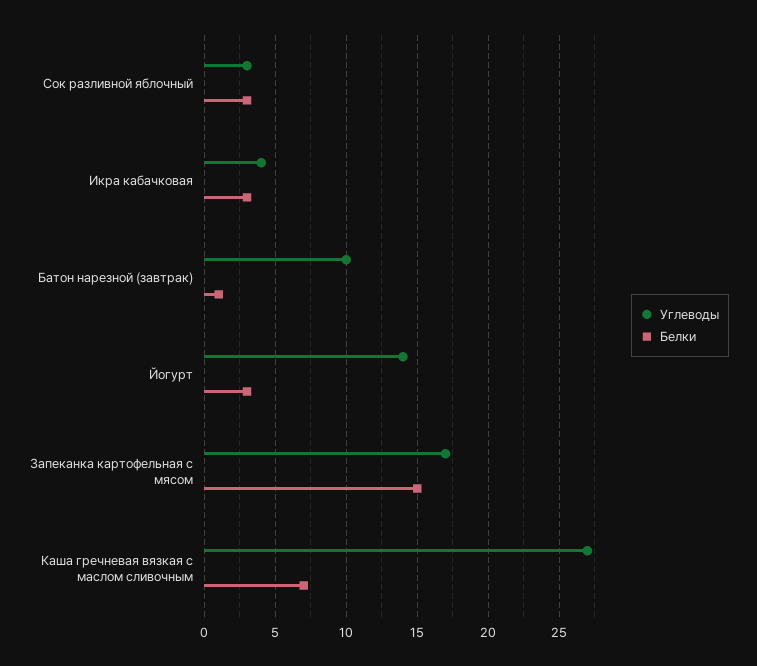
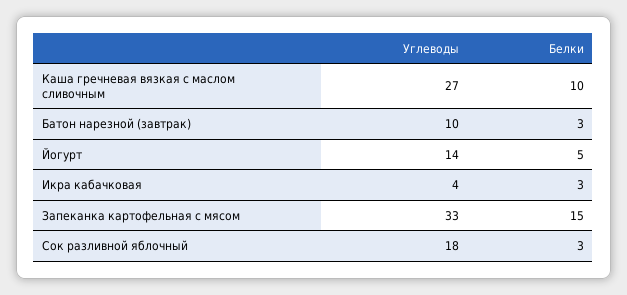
  {
    "Углеводы": {
-     "Сок разливной яблочный": 3,
+     "Сок разливной яблочный": 18,
      "Икра кабачковая": 4,
      "Батон нарезной (завтрак)": 10,
      "Йогурт": 14,
-     "Запеканка картофельная с мясом": 17,
+     "Запеканка картофельная с мясом": 33,
      "Каша гречневая вязкая с маслом сливочным": 27
    },
    "Белки": {
      "Сок разливной яблочный": 3,
      "Икра кабачковая": 3,
-     "Батон нарезной (завтрак)": 1,
+     "Батон нарезной (завтрак)": 3,
-     "Йогурт": 3,
+     "Йогурт": 5,
      "Запеканка картофельная с мясом": 15,
-     "Каша гречневая вязкая с маслом сливочным": 7
+     "Каша гречневая вязкая с маслом сливочным": 10
    }
  }

